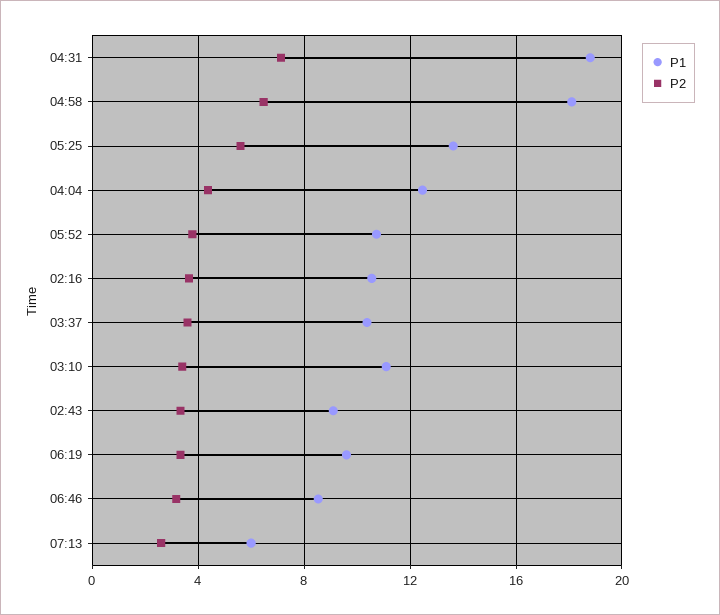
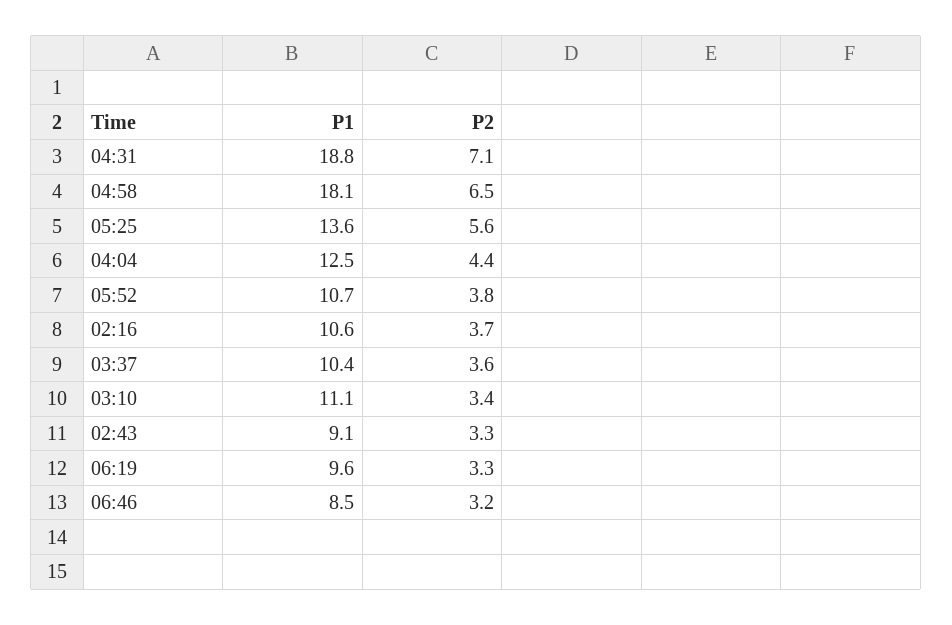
  {
    "P1": {
      "04:31": 18.8,
      "04:58": 18.1,
      "05:25": 13.6,
      "04:04": 12.5,
      "05:52": 10.7,
      "02:16": 10.6,
      "03:37": 10.4,
      "03:10": 11.1,
      "02:43": 9.1,
      "06:19": 9.6,
-     "06:46": 8.5,
+     "06:46": 8.5
-     "07:13": 6
    },
    "P2": {
      "04:31": 7.1,
      "04:58": 6.5,
      "05:25": 5.6,
      "04:04": 4.4,
      "05:52": 3.8,
      "02:16": 3.7,
      "03:37": 3.6,
      "03:10": 3.4,
      "02:43": 3.3,
      "06:19": 3.3,
-     "06:46": 3.2,
+     "06:46": 3.2
-     "07:13": 2.5
    }
  }

